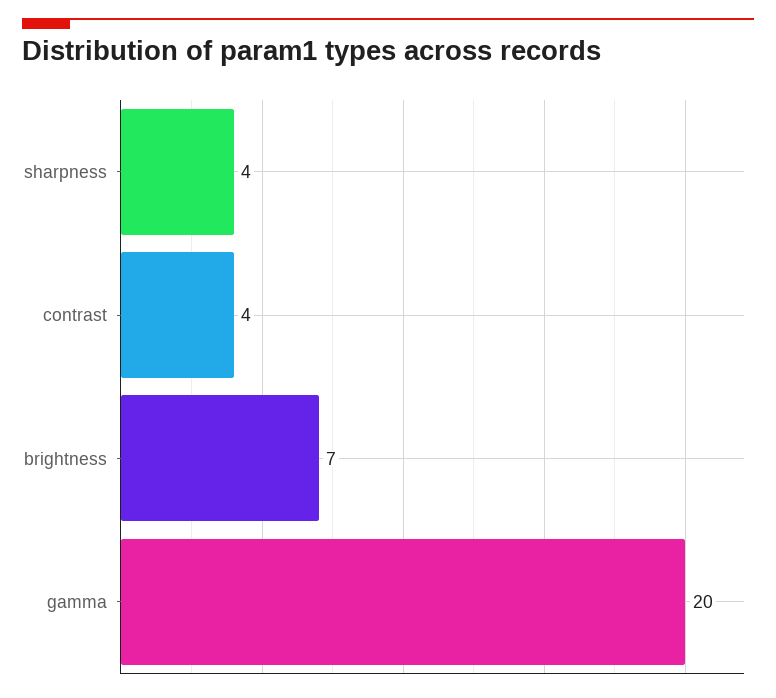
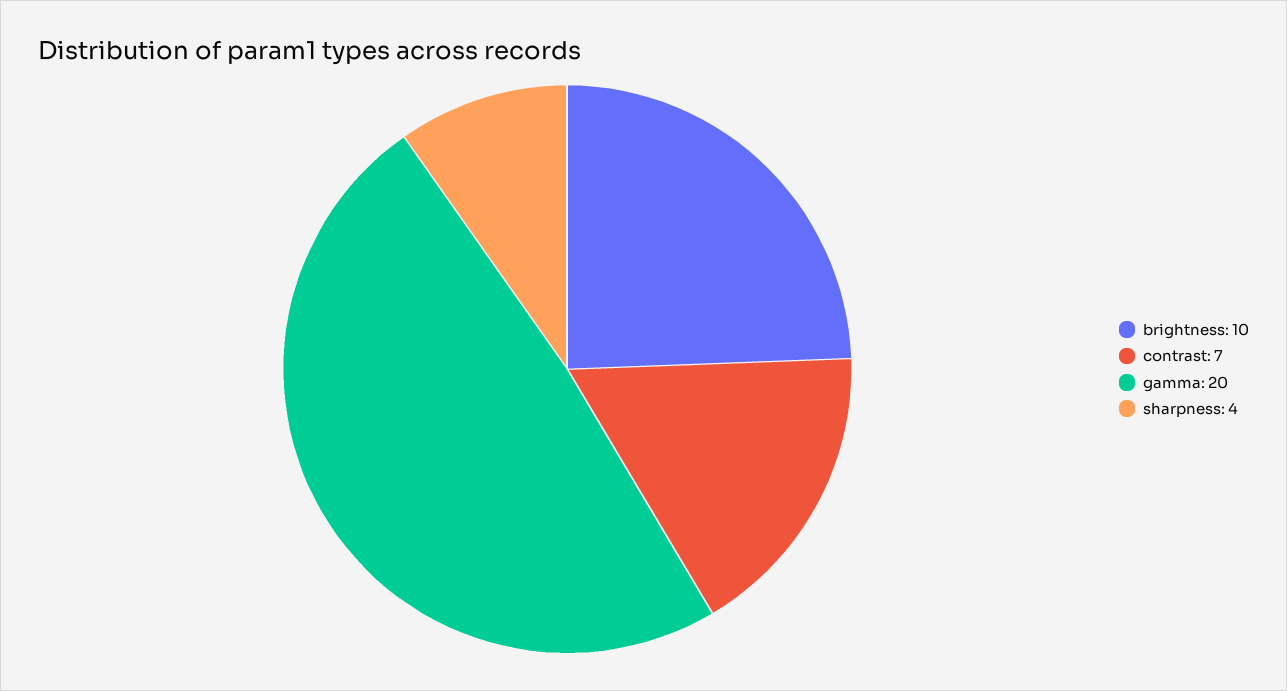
  {
    "sharpness": 4,
-   "contrast": 4,
+   "contrast": 7,
-   "brightness": 7,
+   "brightness": 10,
    "gamma": 20
  }

